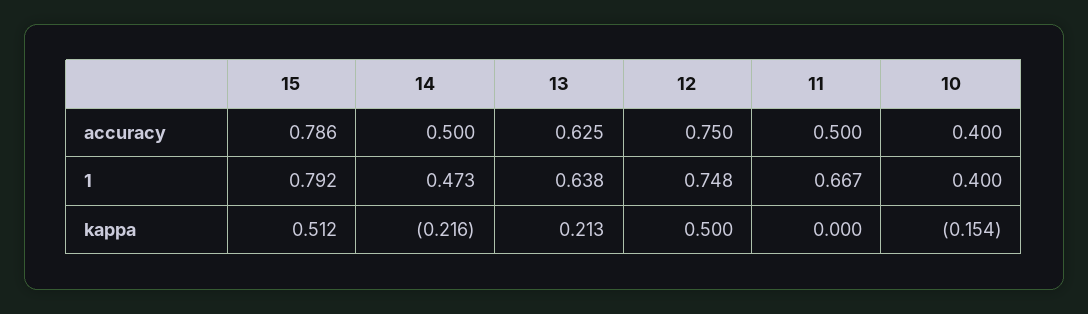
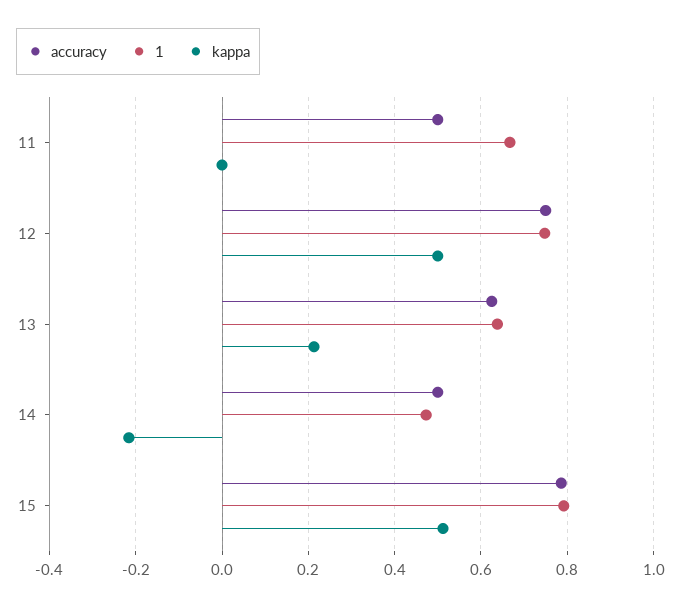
  {
    "accuracy": {
      "15": 0.786,
      "14": 0.5,
      "13": 0.625,
      "12": 0.75,
-     "11": 0.5,
+     "11": 0.5
-     "10": 0.4
    },
    "1": {
      "15": 0.792,
      "14": 0.473,
      "13": 0.638,
      "12": 0.748,
-     "11": 0.667,
+     "11": 0.667
-     "10": 0.4
    },
    "kappa": {
      "15": 0.512,
      "14": -0.216,
      "13": 0.213,
      "12": 0.5,
-     "11": 0,
+     "11": 0
-     "10": -0.154
    }
  }

